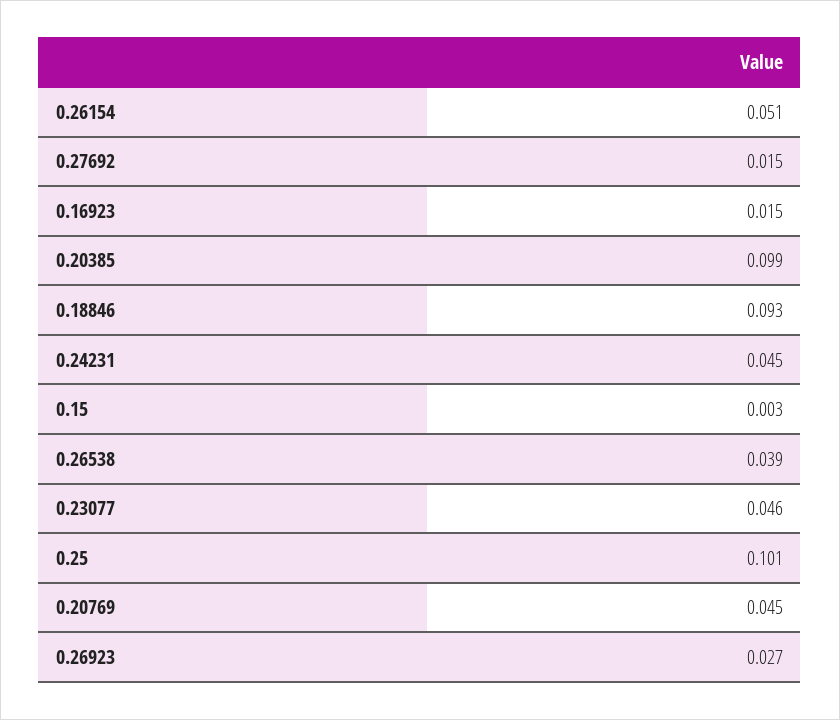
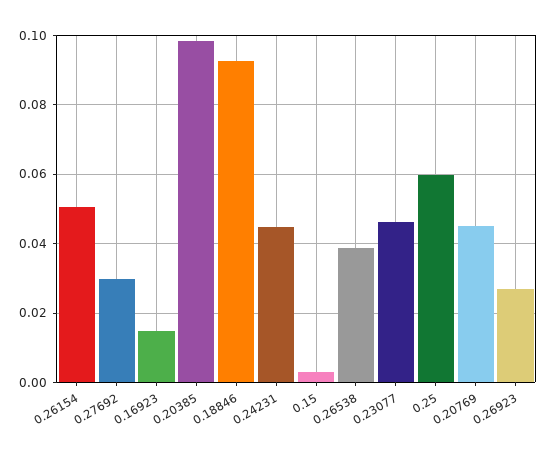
  {
    "0.26154": 0.051,
-   "0.27692": 0.015,
+   "0.27692": 0.03,
    "0.16923": 0.015,
    "0.20385": 0.099,
    "0.18846": 0.093,
    "0.24231": 0.045,
    "0.15": 0.003,
    "0.26538": 0.039,
    "0.23077": 0.046,
-   "0.25": 0.101,
+   "0.25": 0.06,
    "0.20769": 0.045,
    "0.26923": 0.027
  }

